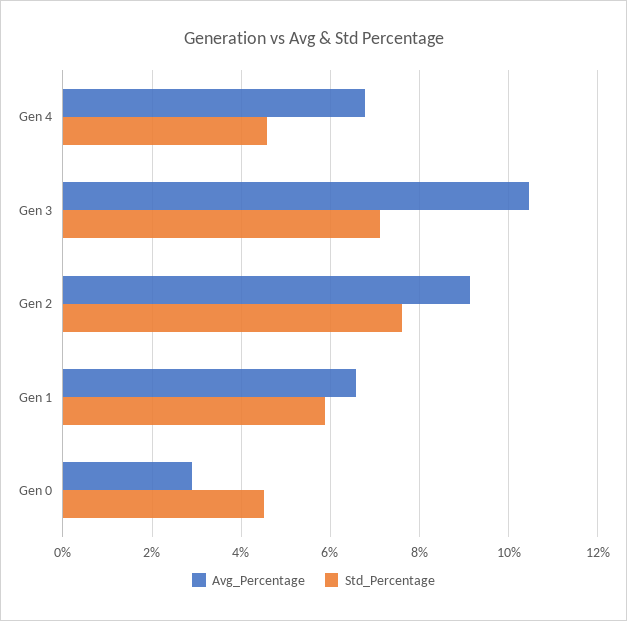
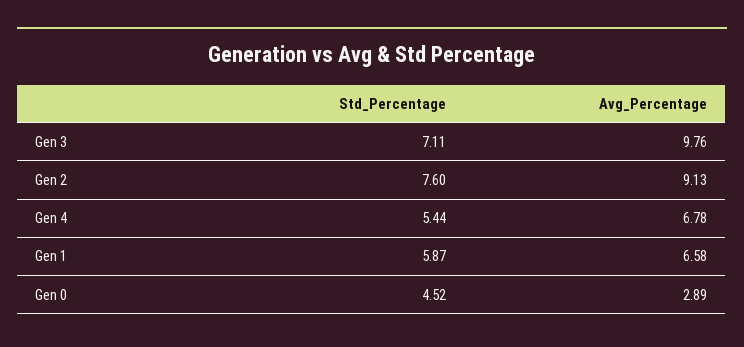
  {
    "Avg_Percentage": {
      "Gen 4": 6.78,
-     "Gen 3": 10.4,
+     "Gen 3": 9.76,
      "Gen 2": 9.13,
      "Gen 1": 6.58,
      "Gen 0": 2.89
    },
    "Std_Percentage": {
-     "Gen 4": 4.6,
+     "Gen 4": 5.44,
      "Gen 3": 7.11,
      "Gen 2": 7.6,
      "Gen 1": 5.87,
      "Gen 0": 4.52
    }
  }

